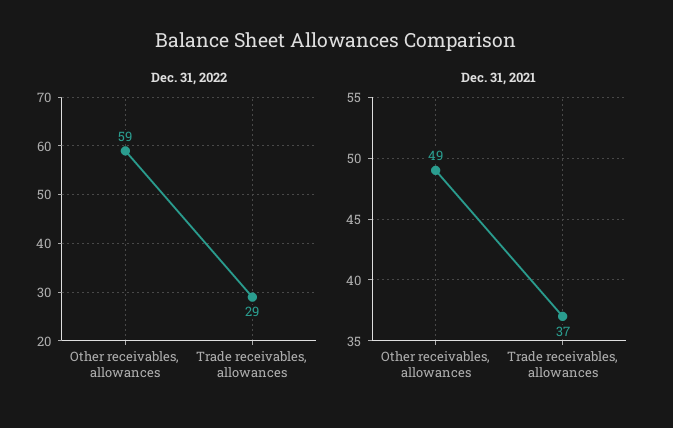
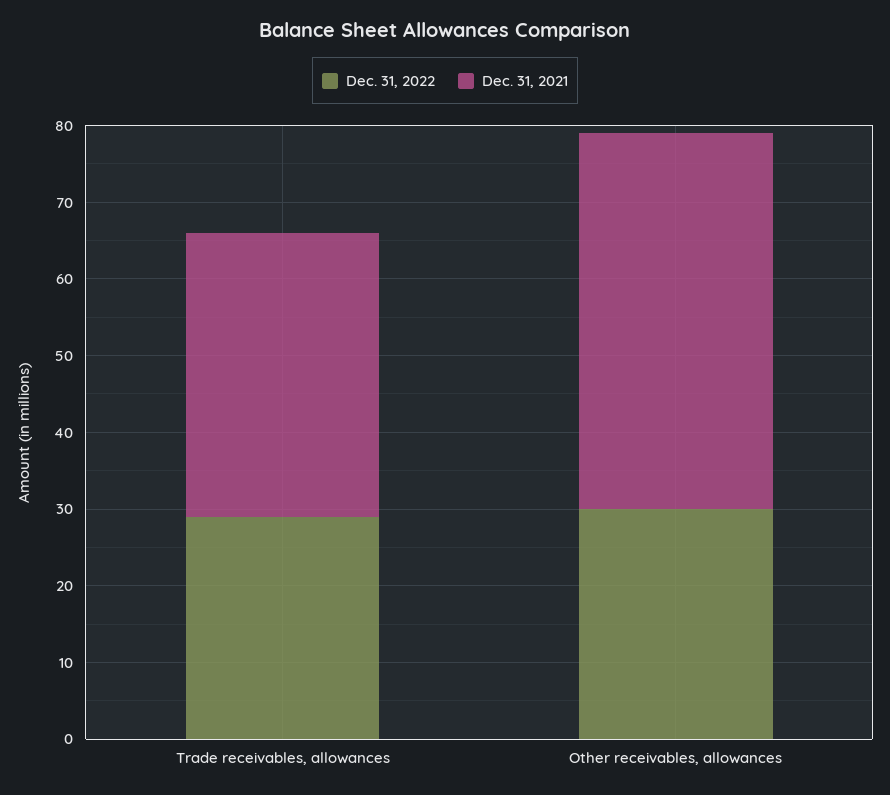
  {
    "Dec. 31, 2022": {
-     "Other receivables, allowances": 59,
+     "Other receivables, allowances": 30,
      "Trade receivables, allowances": 29
    },
    "Dec. 31, 2021": {
      "Other receivables, allowances": 49,
      "Trade receivables, allowances": 37
    }
  }

